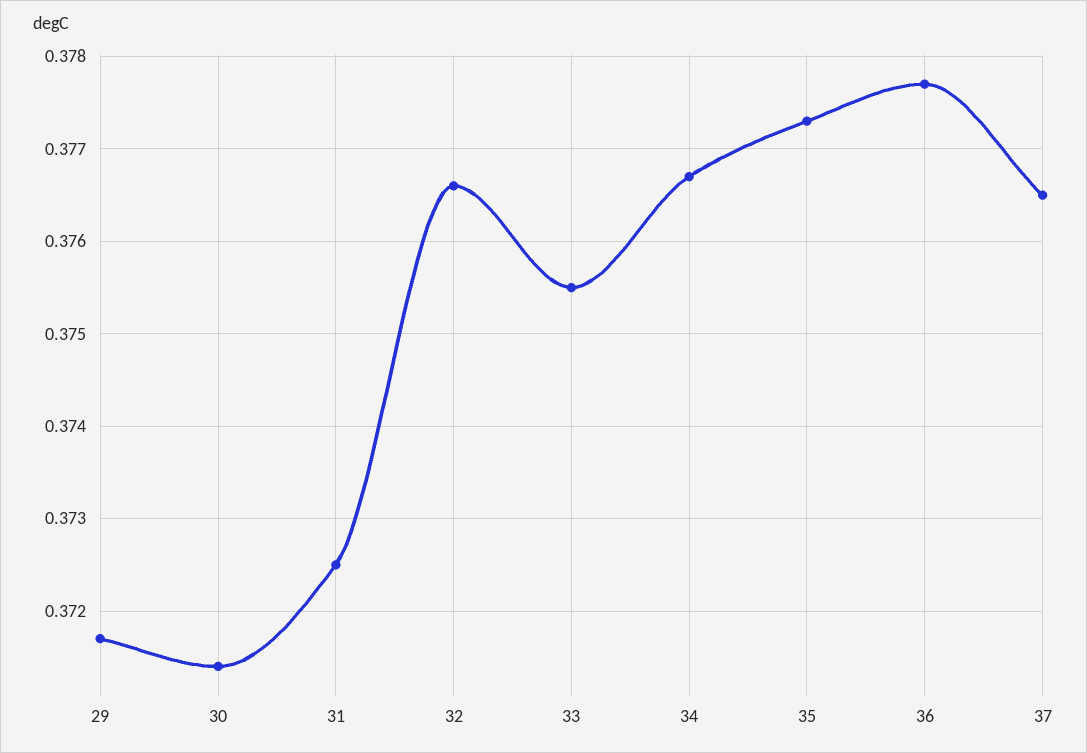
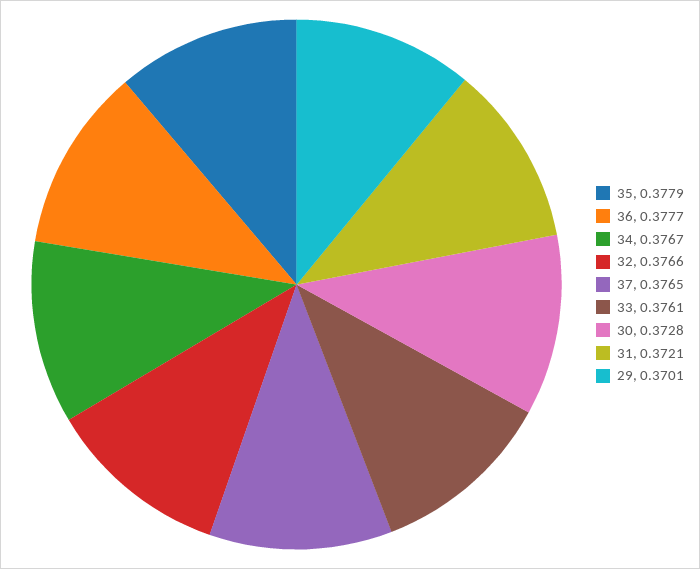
  {
-   "29": 0.3717,
+   "29": 0.3701,
-   "30": 0.3714,
+   "30": 0.3728,
-   "31": 0.3725,
+   "31": 0.3721,
    "32": 0.3766,
-   "33": 0.3755,
+   "33": 0.3761,
    "34": 0.3767,
-   "35": 0.3773,
+   "35": 0.3779,
    "36": 0.3777,
    "37": 0.3765
  }

